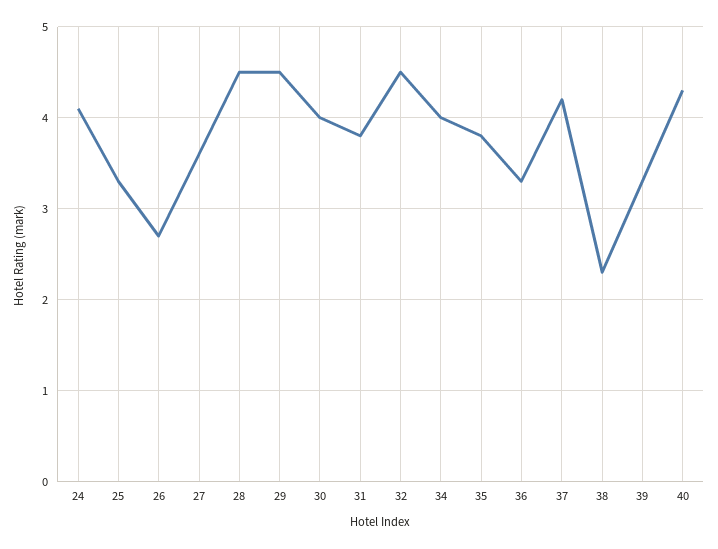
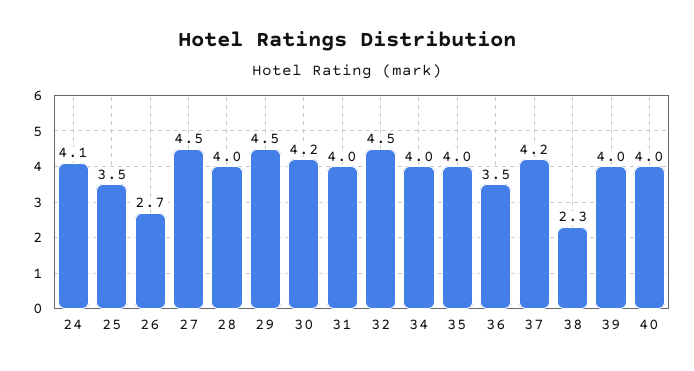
  {
    "24": 4.1,
-   "25": 3.3,
+   "25": 3.5,
    "26": 2.7,
-   "27": 3.6,
+   "27": 4.5,
-   "28": 4.5,
+   "28": 4,
    "29": 4.5,
-   "30": 4,
+   "30": 4.2,
-   "31": 3.8,
+   "31": 4,
    "32": 4.5,
    "34": 4,
-   "35": 3.8,
+   "35": 4,
-   "36": 3.3,
+   "36": 3.5,
    "37": 4.2,
    "38": 2.3,
-   "39": 3.3,
+   "39": 4,
-   "40": 4.3
+   "40": 4
  }

